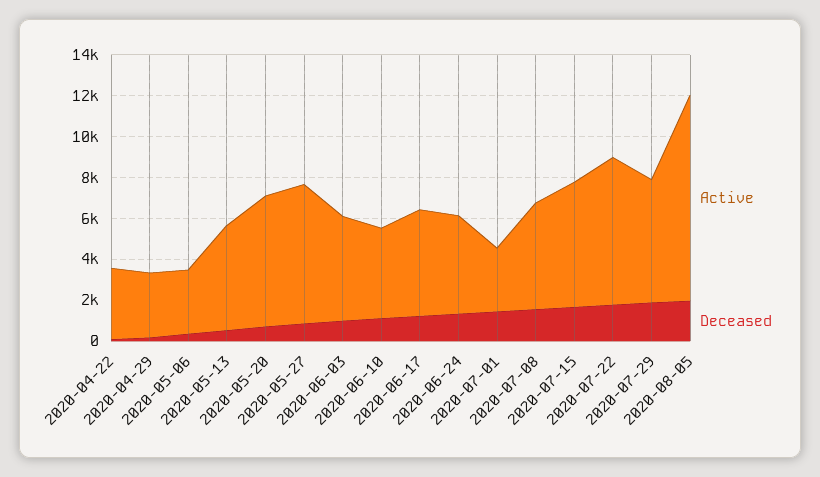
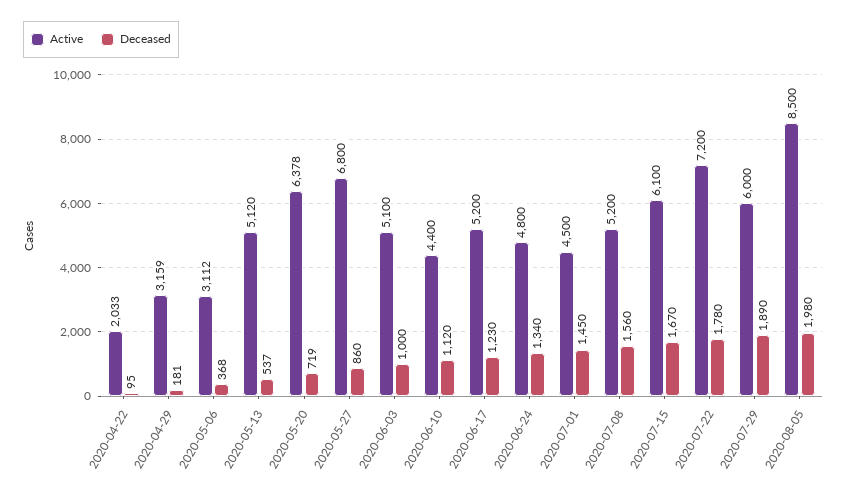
  {
    "Active": {
-     "2020-04-22": 3500,
+     "2020-04-22": 2033,
      "2020-04-29": 3159,
      "2020-05-06": 3112,
      "2020-05-13": 5120,
      "2020-05-20": 6378,
      "2020-05-27": 6800,
      "2020-06-03": 5100,
      "2020-06-10": 4400,
      "2020-06-17": 5200,
      "2020-06-24": 4800,
-     "2020-07-01": 3000,
+     "2020-07-01": 4500,
      "2020-07-08": 5200,
      "2020-07-15": 6100,
      "2020-07-22": 7200,
      "2020-07-29": 6000,
-     "2020-08-05": 10000
+     "2020-08-05": 8500
    },
    "Deceased": {
      "2020-04-22": 95,
      "2020-04-29": 181,
      "2020-05-06": 368,
      "2020-05-13": 537,
      "2020-05-20": 719,
      "2020-05-27": 860,
      "2020-06-03": 1000,
      "2020-06-10": 1120,
      "2020-06-17": 1230,
      "2020-06-24": 1340,
      "2020-07-01": 1450,
      "2020-07-08": 1560,
      "2020-07-15": 1670,
      "2020-07-22": 1780,
      "2020-07-29": 1890,
      "2020-08-05": 1980
    }
  }

